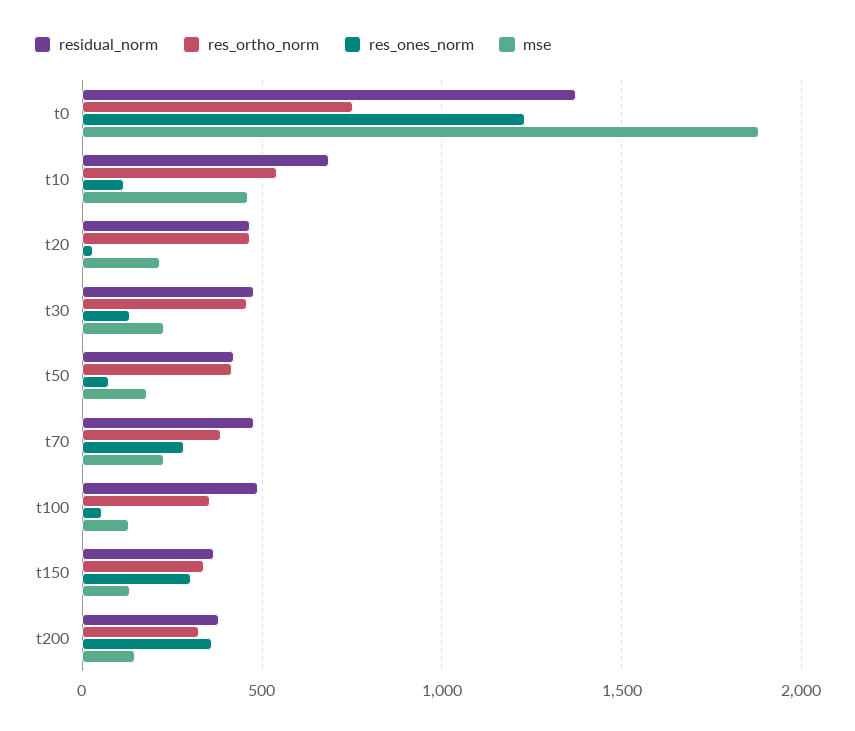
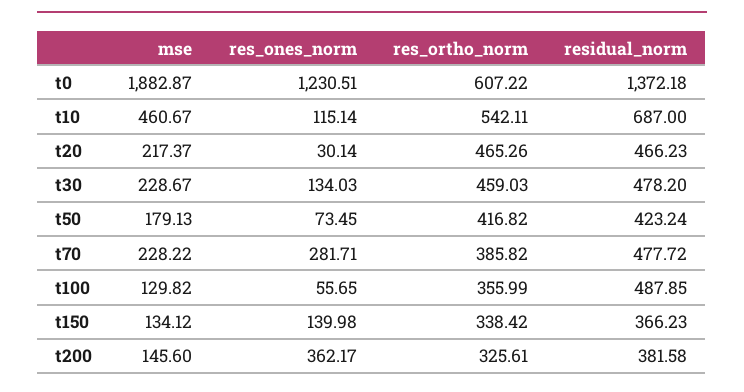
  {
    "residual_norm": {
      "t0": 1372.18,
      "t10": 687,
      "t20": 466.23,
      "t30": 478.2,
      "t50": 423.24,
      "t70": 477.72,
      "t100": 487.85,
      "t150": 366.23,
      "t200": 381.58
    },
    "res_ortho_norm": {
-     "t0": 750,
+     "t0": 607.22,
      "t10": 542.11,
      "t20": 465.26,
      "t30": 459.03,
      "t50": 416.82,
      "t70": 385.82,
      "t100": 355.99,
      "t150": 338.42,
      "t200": 325.61
    },
    "res_ones_norm": {
      "t0": 1230.51,
      "t10": 115.14,
      "t20": 30.14,
      "t30": 134.03,
      "t50": 73.45,
      "t70": 281.71,
      "t100": 55.65,
-     "t150": 300,
+     "t150": 139.98,
      "t200": 362.17
    },
    "mse": {
      "t0": 1882.87,
      "t10": 460.67,
      "t20": 217.37,
      "t30": 228.67,
      "t50": 179.13,
      "t70": 228.22,
      "t100": 129.82,
      "t150": 134.12,
      "t200": 145.6
    }
  }

